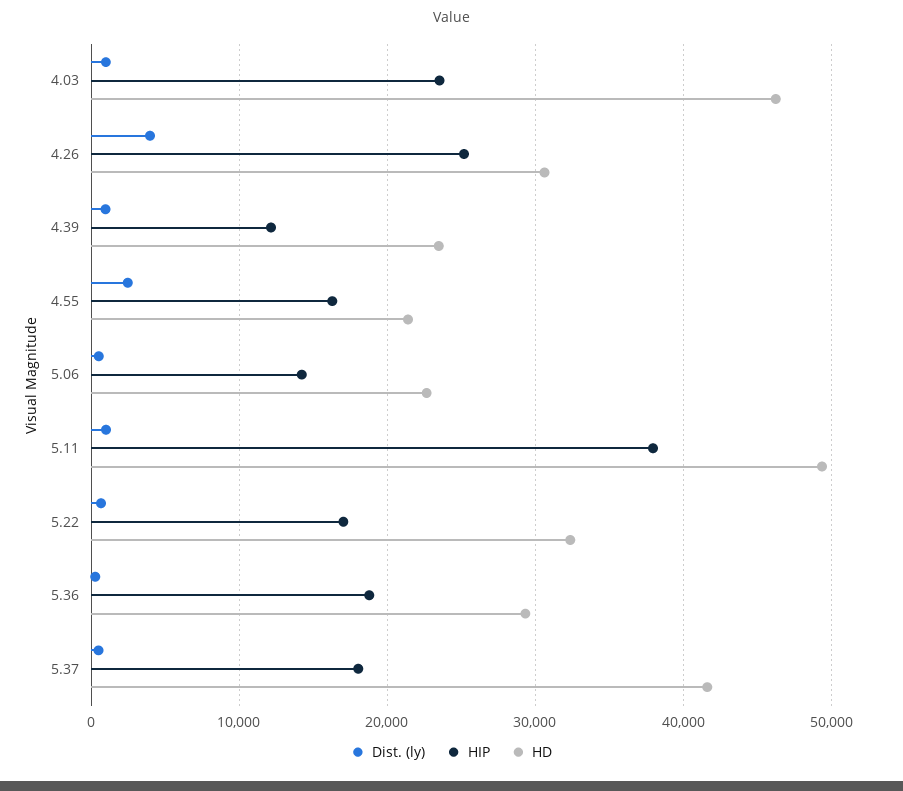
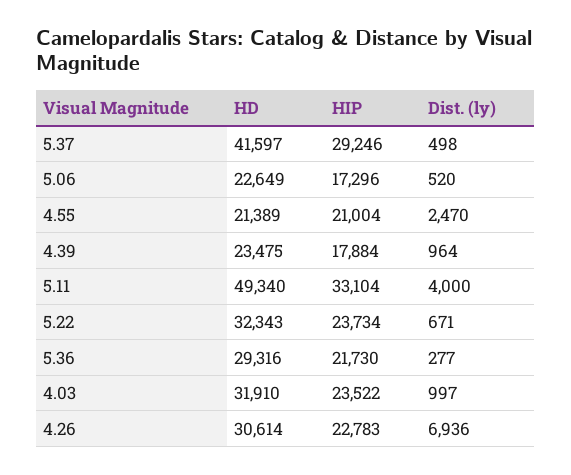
  {
    "Dist. (ly)": {
      "4.03": 997,
-     "4.26": 4000,
+     "4.26": 6936,
      "4.39": 964,
      "4.55": 2470,
      "5.06": 520,
-     "5.11": 1000,
+     "5.11": 4000,
      "5.22": 671,
      "5.36": 277,
      "5.37": 498
    },
    "HIP": {
      "4.03": 23522,
-     "4.26": 25000,
+     "4.26": 22783,
-     "4.39": 12000,
+     "4.39": 17884,
-     "4.55": 16000,
+     "4.55": 21004,
-     "5.06": 14000,
+     "5.06": 17296,
-     "5.11": 38000,
+     "5.11": 33104,
-     "5.22": 17000,
+     "5.22": 23734,
-     "5.36": 19000,
+     "5.36": 21730,
-     "5.37": 18000
+     "5.37": 29246
    },
    "HD": {
-     "4.03": 46000,
+     "4.03": 31910,
      "4.26": 30614,
      "4.39": 23475,
      "4.55": 21389,
      "5.06": 22649,
      "5.11": 49340,
      "5.22": 32343,
      "5.36": 29316,
      "5.37": 41597
    }
  }

